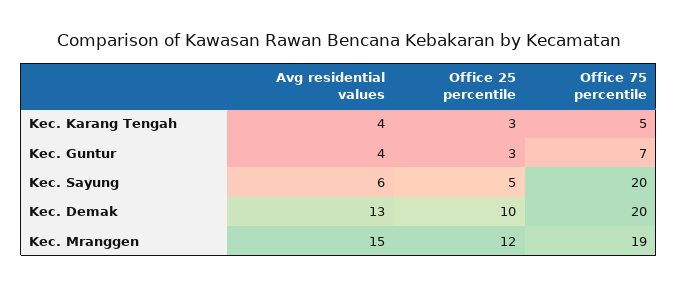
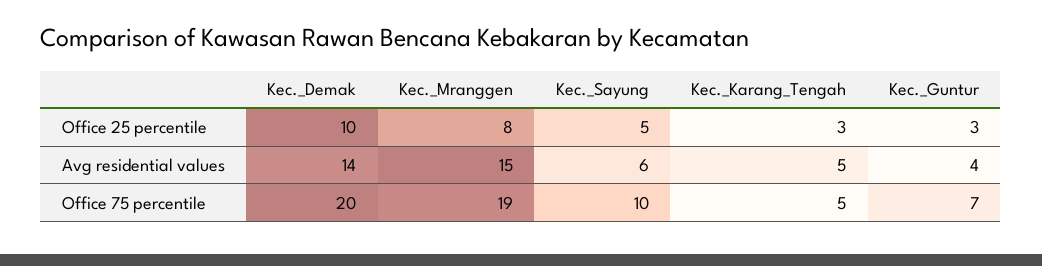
  {
    "Avg residential values": {
-     "Kec. Karang Tengah": 4,
+     "Kec. Karang Tengah": 5,
      "Kec. Guntur": 4,
      "Kec. Sayung": 6,
-     "Kec. Demak": 13,
+     "Kec. Demak": 14,
      "Kec. Mranggen": 15
    },
    "Office 25 percentile": {
      "Kec. Karang Tengah": 3,
      "Kec. Guntur": 3,
      "Kec. Sayung": 5,
      "Kec. Demak": 10,
-     "Kec. Mranggen": 12
+     "Kec. Mranggen": 8
    },
    "Office 75 percentile": {
      "Kec. Karang Tengah": 5,
      "Kec. Guntur": 7,
-     "Kec. Sayung": 20,
+     "Kec. Sayung": 10,
      "Kec. Demak": 20,
      "Kec. Mranggen": 19
    }
  }

